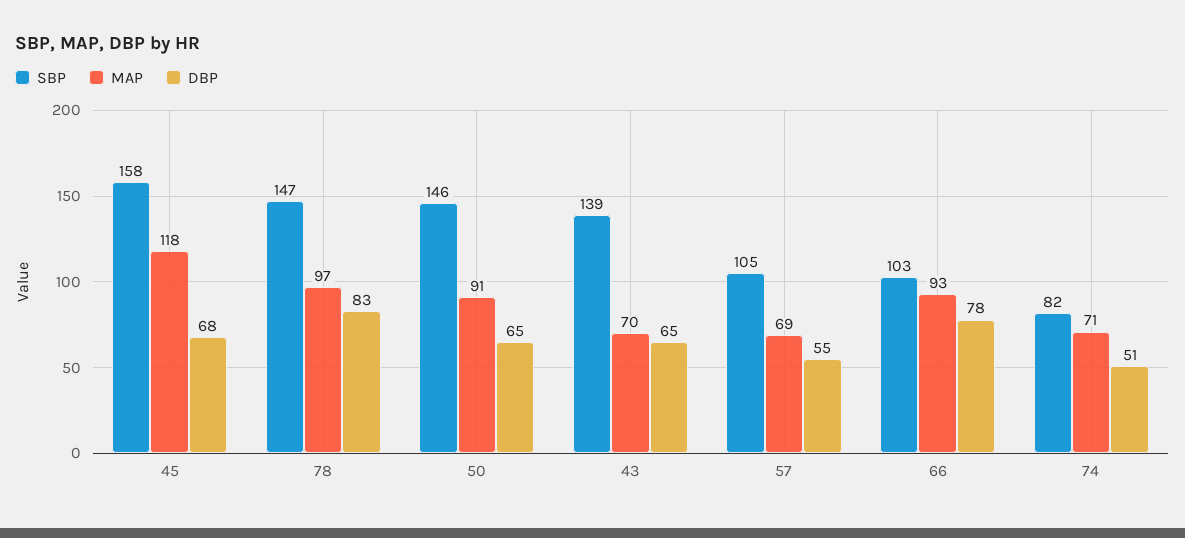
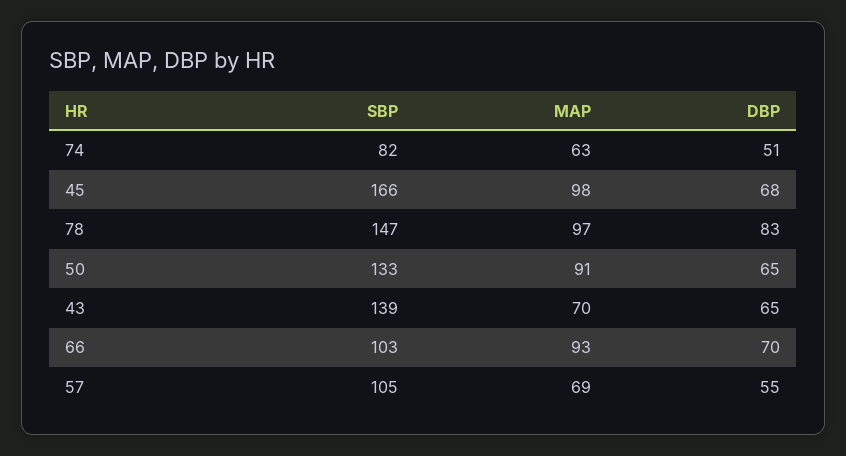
  {
    "SBP": {
-     "45": 158,
+     "45": 166,
      "78": 147,
-     "50": 146,
+     "50": 133,
      "43": 139,
      "57": 105,
      "66": 103,
      "74": 82
    },
    "MAP": {
-     "45": 118,
+     "45": 98,
      "78": 97,
      "50": 91,
      "43": 70,
      "57": 69,
      "66": 93,
-     "74": 71
+     "74": 63
    },
    "DBP": {
      "45": 68,
      "78": 83,
      "50": 65,
      "43": 65,
      "57": 55,
-     "66": 78,
+     "66": 70,
      "74": 51
    }
  }

